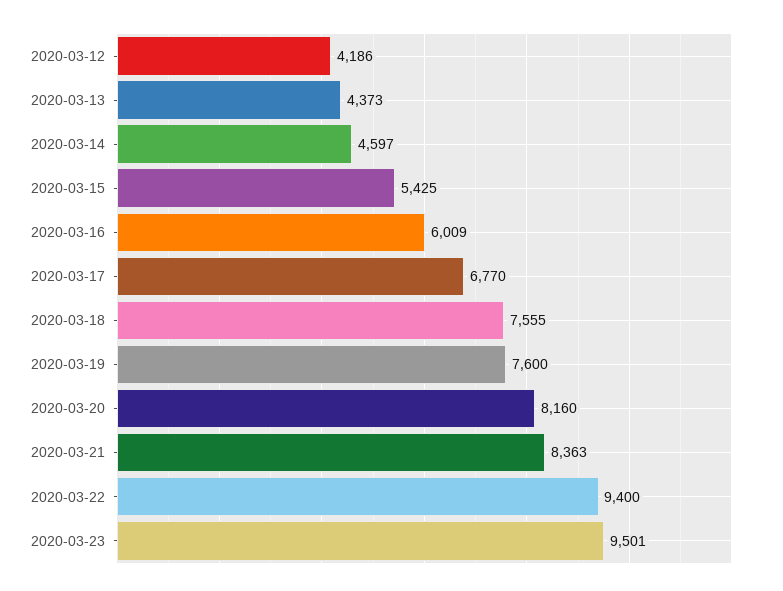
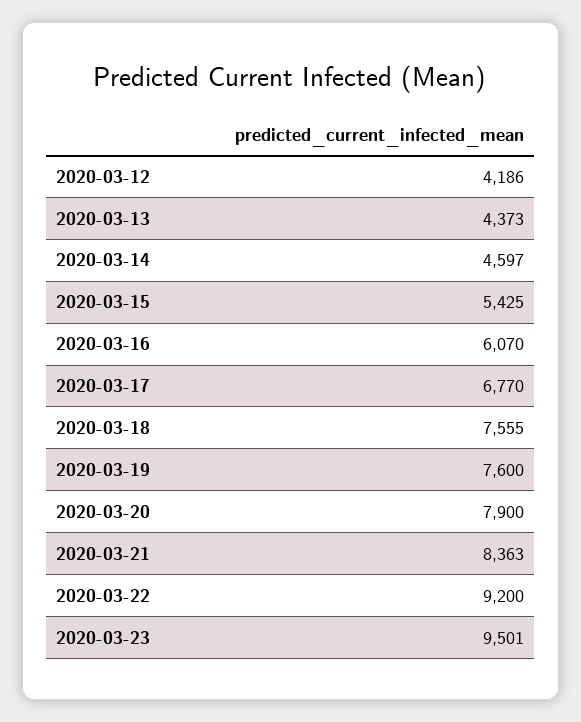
  {
    "2020-03-12": 4186,
    "2020-03-13": 4373,
    "2020-03-14": 4597,
    "2020-03-15": 5425,
-   "2020-03-16": 6009,
+   "2020-03-16": 6070,
    "2020-03-17": 6770,
    "2020-03-18": 7555,
    "2020-03-19": 7600,
-   "2020-03-20": 8160,
+   "2020-03-20": 7900,
    "2020-03-21": 8363,
-   "2020-03-22": 9400,
+   "2020-03-22": 9200,
    "2020-03-23": 9501
  }

